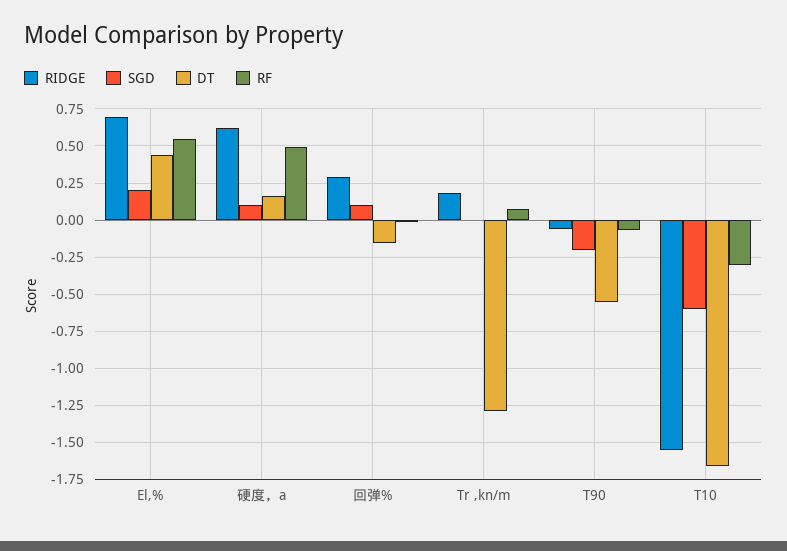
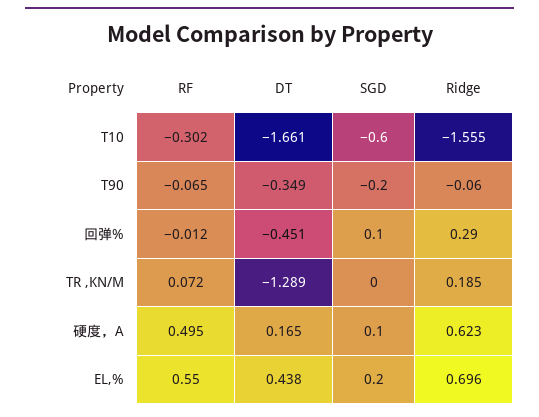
  {
    "RIDGE": {
      "El,%": 0.696,
      "硬度，a": 0.623,
      "回弹%": 0.29,
      "Tr ,kn/m": 0.185,
      "T90": -0.06,
      "T10": -1.555
    },
    "SGD": {
      "El,%": 0.2,
      "硬度，a": 0.1,
      "回弹%": 0.1,
      "Tr ,kn/m": 0,
      "T90": -0.2,
      "T10": -0.6
    },
    "DT": {
      "El,%": 0.438,
      "硬度，a": 0.165,
-     "回弹%": -0.15,
+     "回弹%": -0.451,
      "Tr ,kn/m": -1.289,
-     "T90": -0.55,
+     "T90": -0.349,
      "T10": -1.661
    },
    "RF": {
      "El,%": 0.55,
      "硬度，a": 0.495,
      "回弹%": -0.012,
      "Tr ,kn/m": 0.072,
      "T90": -0.065,
      "T10": -0.302
    }
  }

